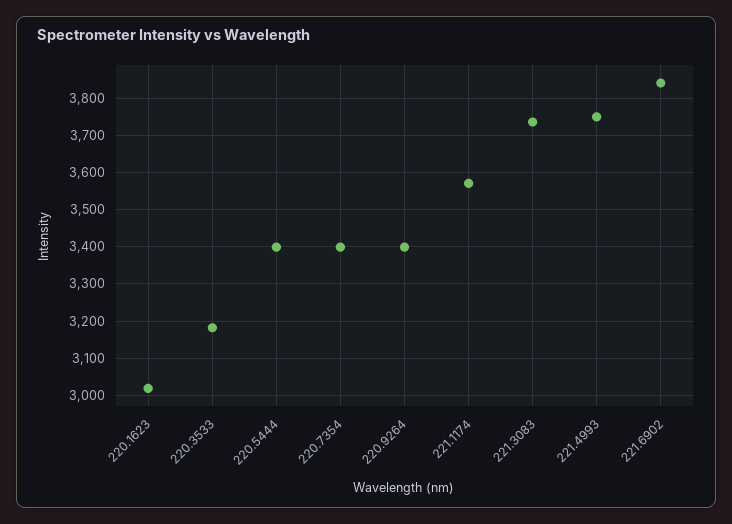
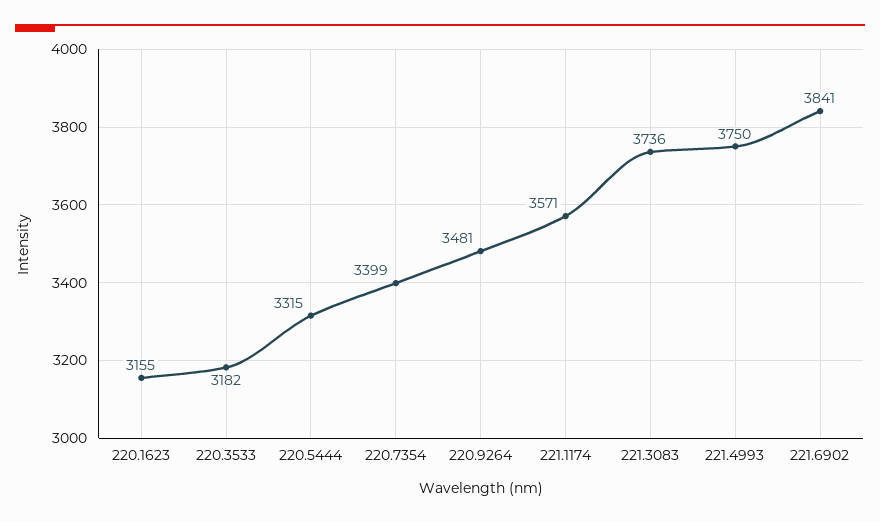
  {
-   "220.1623": 3020,
+   "220.1623": 3155,
    "220.3533": 3182,
-   "220.5444": 3400,
+   "220.5444": 3315,
    "220.7354": 3399,
-   "220.9264": 3400,
+   "220.9264": 3481,
    "221.1174": 3571,
    "221.3083": 3736,
    "221.4993": 3750,
    "221.6902": 3841
  }

